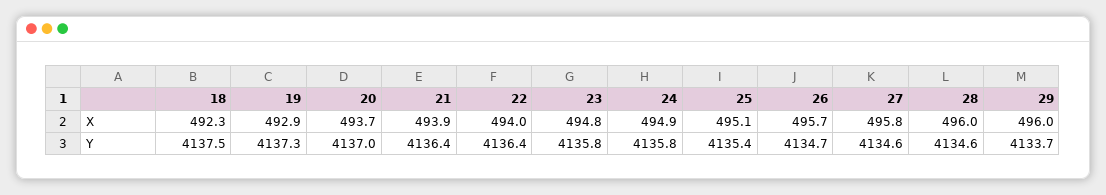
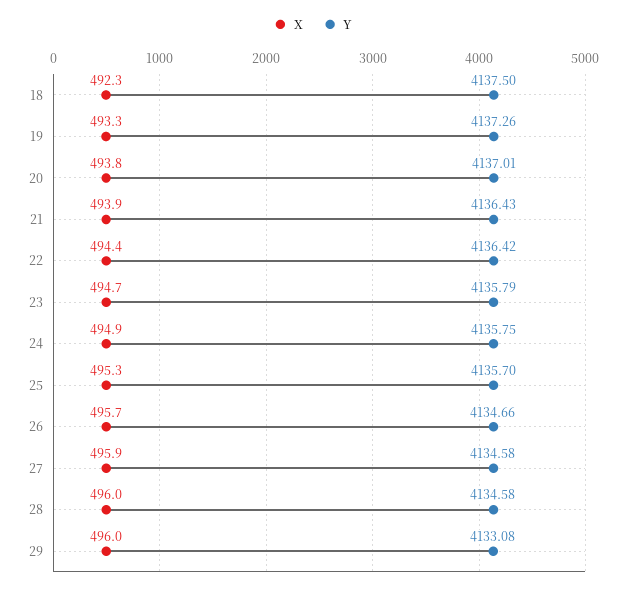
  {
    "X": {
      "18": 492.3,
-     "19": 492.9,
+     "19": 493.3,
-     "20": 493.7,
+     "20": 493.8,
      "21": 493.9,
-     "22": 494,
+     "22": 494.4,
-     "23": 494.8,
+     "23": 494.7,
      "24": 494.9,
-     "25": 495.1,
+     "25": 495.3,
      "26": 495.7,
-     "27": 495.8,
+     "27": 495.9,
      "28": 496,
      "29": 496
    },
    "Y": {
      "18": 4137.5,
      "19": 4137.26,
      "20": 4137.01,
      "21": 4136.43,
      "22": 4136.42,
      "23": 4135.79,
      "24": 4135.75,
-     "25": 4135.4,
+     "25": 4135.7,
      "26": 4134.66,
      "27": 4134.58,
      "28": 4134.58,
-     "29": 4133.7
+     "29": 4133.08
    }
  }

